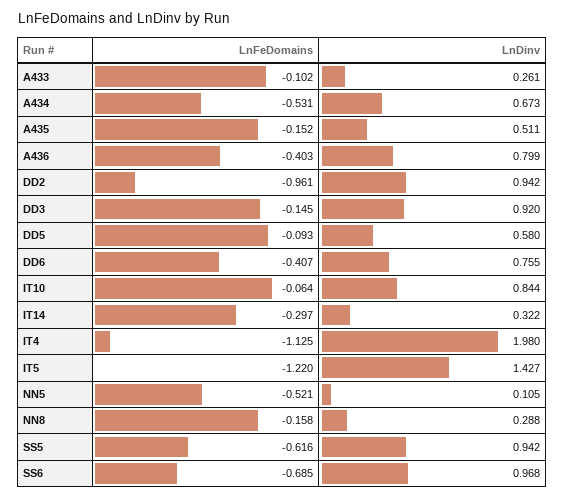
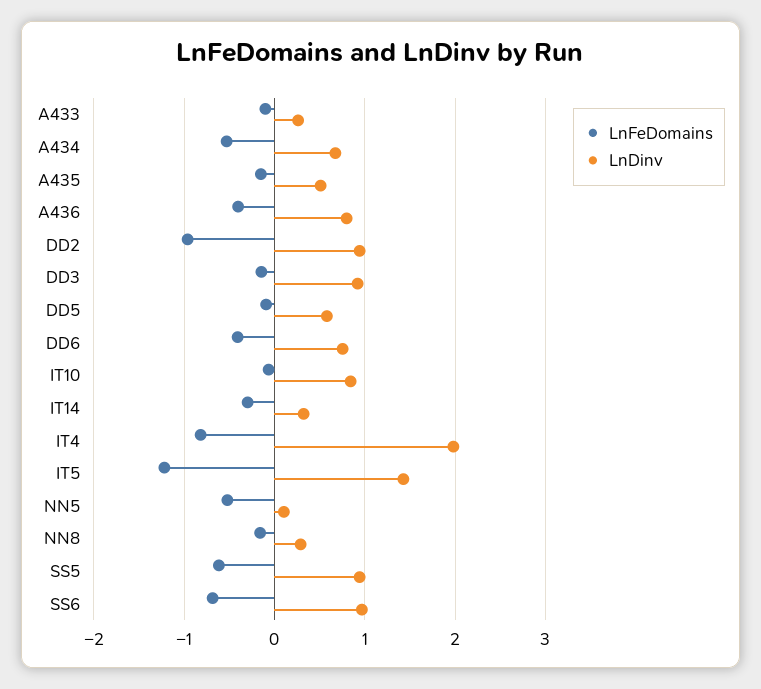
  {
    "LnFeDomains": {
      "A433": -0.102,
      "A434": -0.531,
      "A435": -0.152,
      "A436": -0.403,
      "DD2": -0.961,
      "DD3": -0.145,
      "DD5": -0.093,
      "DD6": -0.407,
      "IT10": -0.064,
      "IT14": -0.297,
-     "IT4": -1.125,
+     "IT4": -0.8,
      "IT5": -1.22,
      "NN5": -0.521,
      "NN8": -0.158,
      "SS5": -0.616,
      "SS6": -0.685
    },
    "LnDinv": {
      "A433": 0.261,
      "A434": 0.673,
      "A435": 0.511,
      "A436": 0.799,
      "DD2": 0.942,
      "DD3": 0.92,
      "DD5": 0.58,
      "DD6": 0.755,
      "IT10": 0.844,
      "IT14": 0.322,
      "IT4": 1.98,
      "IT5": 1.427,
      "NN5": 0.105,
      "NN8": 0.288,
      "SS5": 0.942,
      "SS6": 0.968
    }
  }

